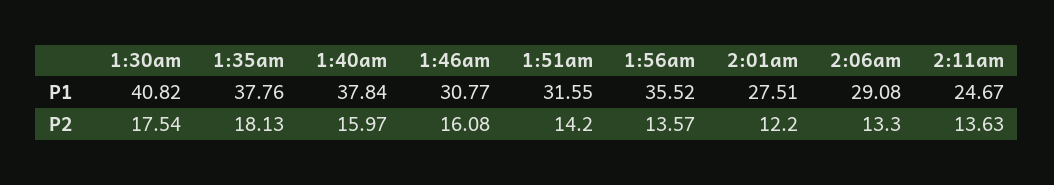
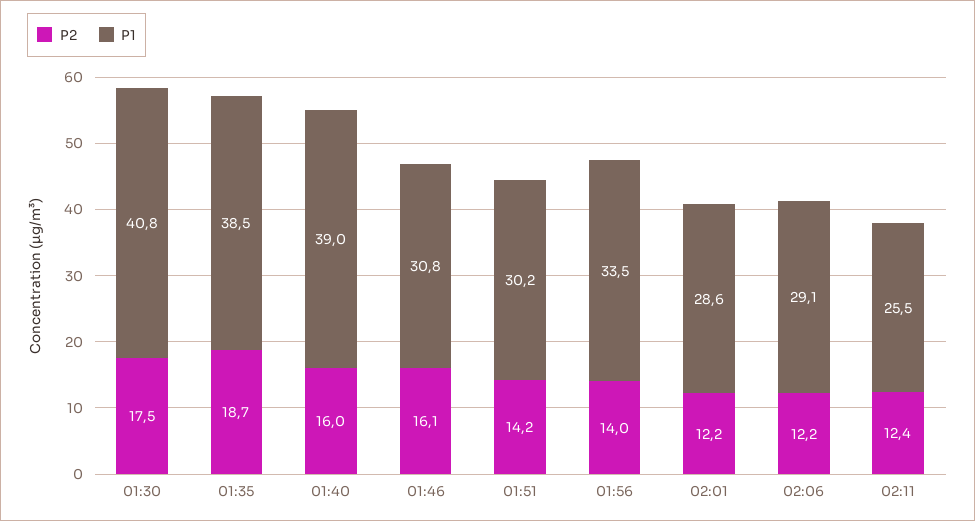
  {
    "P1": {
      "1:30am": 40.82,
-     "1:35am": 37.76,
+     "1:35am": 38.5,
-     "1:40am": 37.84,
+     "1:40am": 39,
      "1:46am": 30.77,
-     "1:51am": 31.55,
+     "1:51am": 30.2,
-     "1:56am": 35.52,
+     "1:56am": 33.5,
-     "2:01am": 27.51,
+     "2:01am": 28.6,
      "2:06am": 29.08,
-     "2:11am": 24.67
+     "2:11am": 25.5
    },
    "P2": {
      "1:30am": 17.54,
-     "1:35am": 18.13,
+     "1:35am": 18.7,
      "1:40am": 15.97,
      "1:46am": 16.08,
      "1:51am": 14.2,
-     "1:56am": 13.57,
+     "1:56am": 14,
      "2:01am": 12.2,
-     "2:06am": 13.3,
+     "2:06am": 12.2,
-     "2:11am": 13.63
+     "2:11am": 12.4
    }
  }

